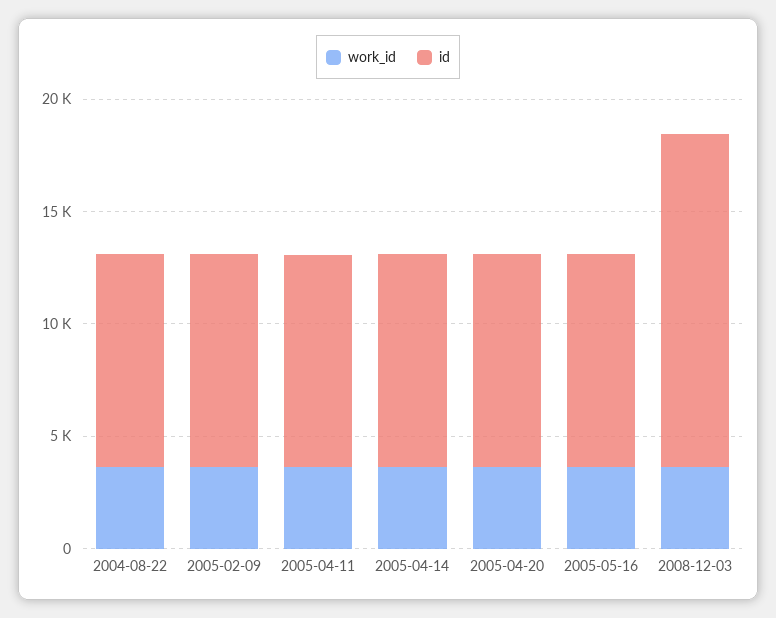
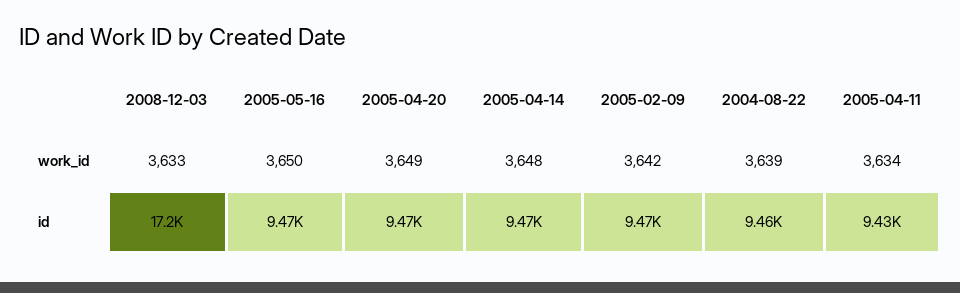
  {
    "work_id": {
      "2004-08-22": 3639,
      "2005-02-09": 3642,
      "2005-04-11": 3634,
      "2005-04-14": 3648,
      "2005-04-20": 3649,
      "2005-05-16": 3650,
      "2008-12-03": 3633
    },
    "id": {
      "2004-08-22": 9460,
      "2005-02-09": 9470,
      "2005-04-11": 9430,
      "2005-04-14": 9470,
      "2005-04-20": 9470,
      "2005-05-16": 9470,
-     "2008-12-03": 15000
+     "2008-12-03": 17200
    }
  }

